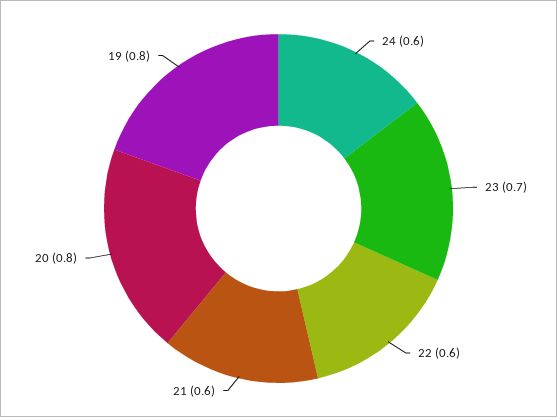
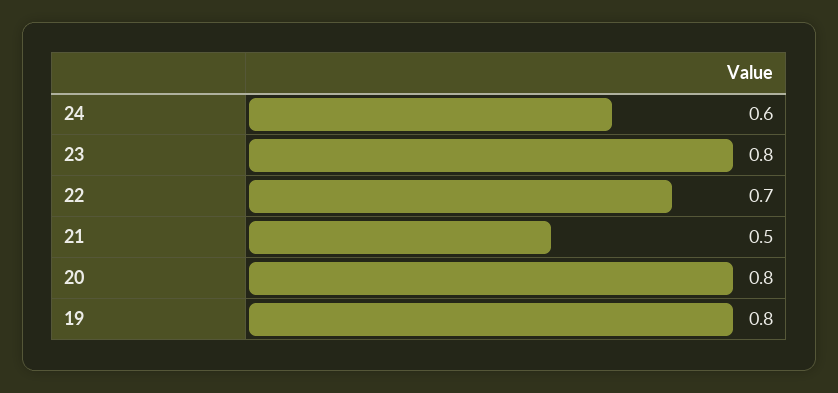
  {
    "24": 0.6,
-   "23": 0.7,
+   "23": 0.8,
-   "22": 0.6,
+   "22": 0.7,
-   "21": 0.6,
+   "21": 0.5,
    "20": 0.8,
    "19": 0.8
  }

